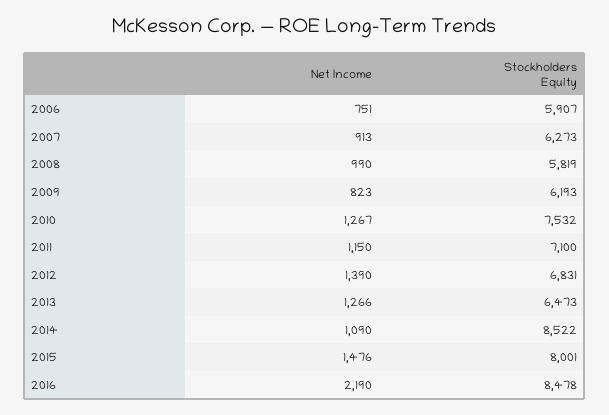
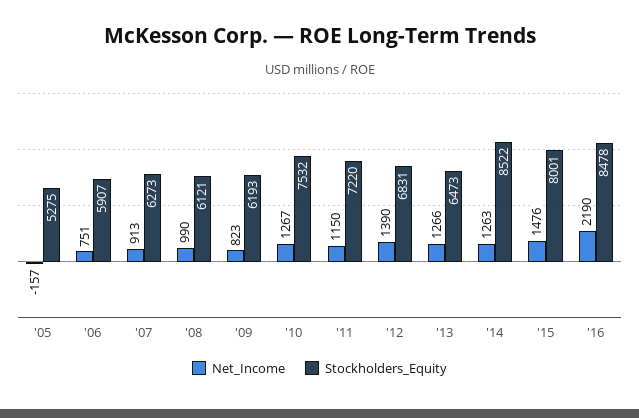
  {
    "Net Income": {
      "2006": 751,
      "2007": 913,
      "2008": 990,
      "2009": 823,
      "2010": 1267,
      "2011": 1150,
      "2012": 1390,
      "2013": 1266,
-     "2014": 1090,
+     "2014": 1263,
      "2015": 1476,
-     "2016": 2190
+     "2016": 2190,
+     "'05": -157
    },
    "Stockholders Equity": {
      "2006": 5907,
      "2007": 6273,
-     "2008": 5819,
+     "2008": 6121,
      "2009": 6193,
      "2010": 7532,
-     "2011": 7100,
+     "2011": 7220,
      "2012": 6831,
      "2013": 6473,
      "2014": 8522,
      "2015": 8001,
-     "2016": 8478
+     "2016": 8478,
+     "'05": 5275
    }
  }

